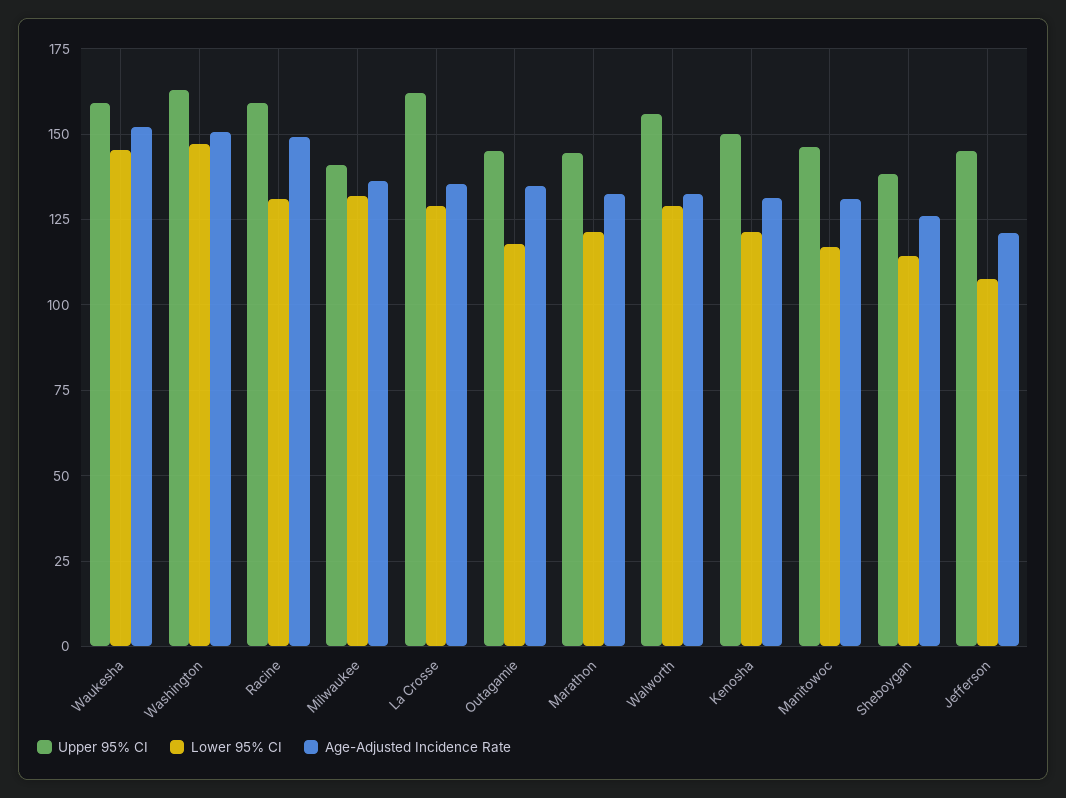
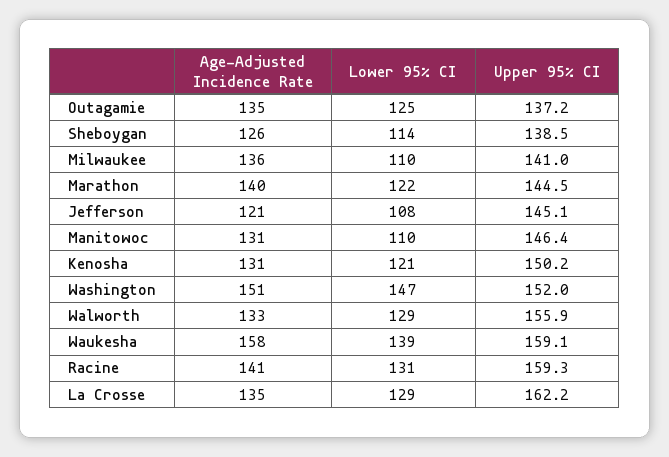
  {
    "Upper 95% CI": {
      "Waukesha": 159.1,
-     "Washington": 162.5,
+     "Washington": 152,
      "Racine": 159.3,
      "Milwaukee": 141,
      "La Crosse": 162.2,
-     "Outagamie": 145,
+     "Outagamie": 137.2,
      "Marathon": 144.5,
      "Walworth": 155.9,
      "Kenosha": 150.2,
      "Manitowoc": 146.4,
      "Sheboygan": 138.5,
      "Jefferson": 145.1
    },
    "Lower 95% CI": {
-     "Waukesha": 145,
+     "Waukesha": 139,
      "Washington": 147,
      "Racine": 131,
-     "Milwaukee": 132.5,
+     "Milwaukee": 110,
      "La Crosse": 129,
-     "Outagamie": 117.5,
+     "Outagamie": 125,
      "Marathon": 122,
      "Walworth": 129,
      "Kenosha": 121,
-     "Manitowoc": 117.5,
+     "Manitowoc": 110,
      "Sheboygan": 114,
      "Jefferson": 108
    },
    "Age-Adjusted Incidence Rate": {
-     "Waukesha": 152.5,
+     "Waukesha": 158,
      "Washington": 151,
-     "Racine": 150,
+     "Racine": 141,
      "Milwaukee": 136,
      "La Crosse": 135,
      "Outagamie": 135,
-     "Marathon": 132.5,
+     "Marathon": 140,
      "Walworth": 133,
      "Kenosha": 131,
      "Manitowoc": 131,
      "Sheboygan": 126,
      "Jefferson": 121
    }
  }

